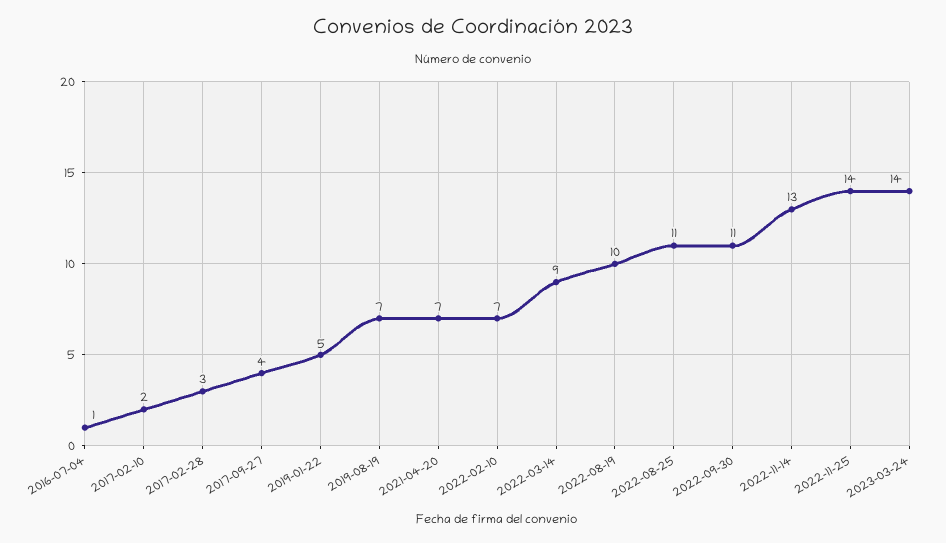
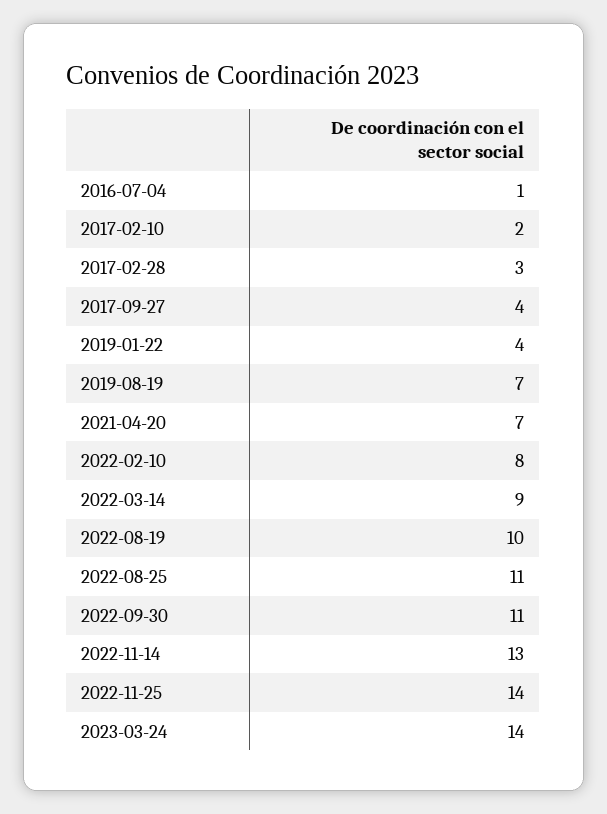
  {
    "2016-07-04": 1,
    "2017-02-10": 2,
    "2017-02-28": 3,
    "2017-09-27": 4,
-   "2019-01-22": 5,
+   "2019-01-22": 4,
    "2019-08-19": 7,
    "2021-04-20": 7,
-   "2022-02-10": 7,
+   "2022-02-10": 8,
    "2022-03-14": 9,
    "2022-08-19": 10,
    "2022-08-25": 11,
    "2022-09-30": 11,
    "2022-11-14": 13,
    "2022-11-25": 14,
    "2023-03-24": 14
  }

